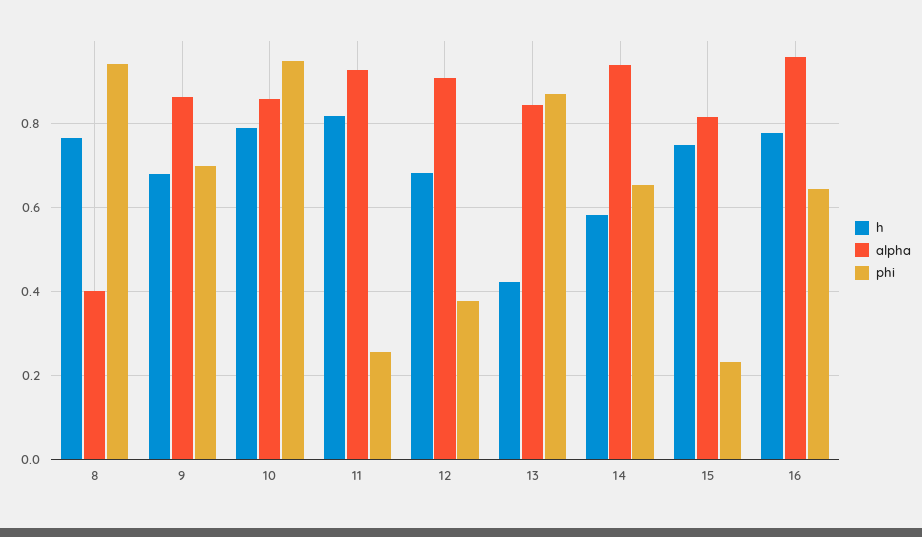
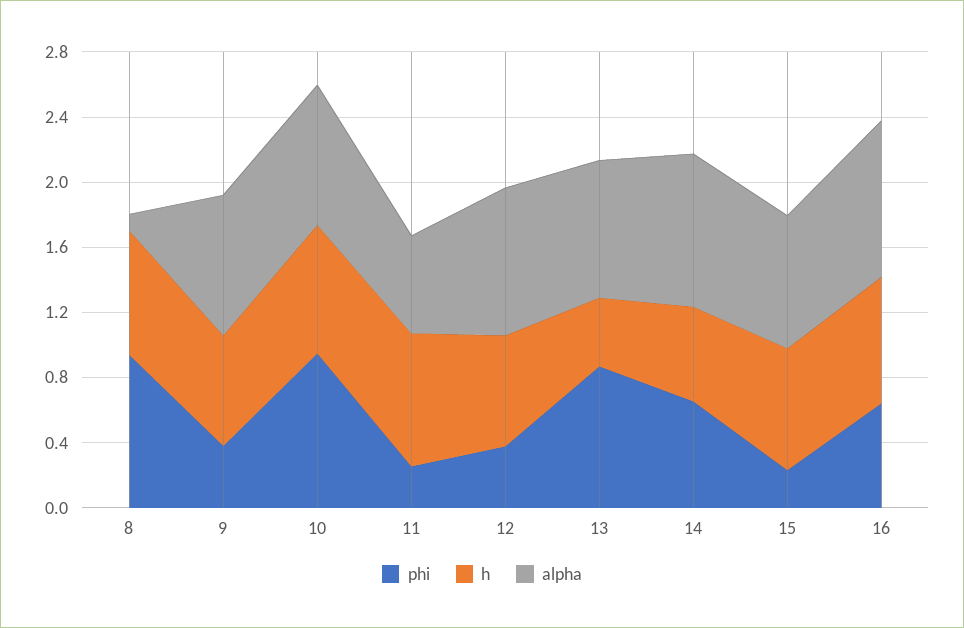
  {
    "h": {
      "8": 0.76,
      "9": 0.68,
      "10": 0.78,
      "11": 0.82,
      "12": 0.68,
      "13": 0.42,
      "14": 0.58,
      "15": 0.74,
      "16": 0.78
    },
    "alpha": {
-     "8": 0.4,
+     "8": 0.1,
      "9": 0.86,
      "10": 0.86,
-     "11": 0.92,
+     "11": 0.6,
      "12": 0.9,
      "13": 0.84,
      "14": 0.94,
      "15": 0.82,
      "16": 0.96
    },
    "phi": {
      "8": 0.94,
-     "9": 0.7,
+     "9": 0.4,
      "10": 0.94,
      "11": 0.26,
      "12": 0.38,
      "13": 0.86,
      "14": 0.66,
      "15": 0.24,
      "16": 0.64
    }
  }

